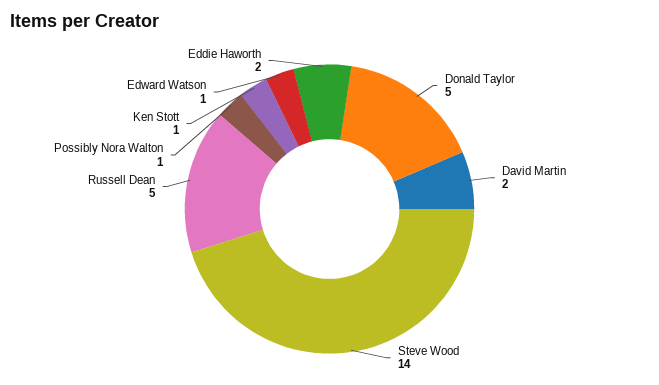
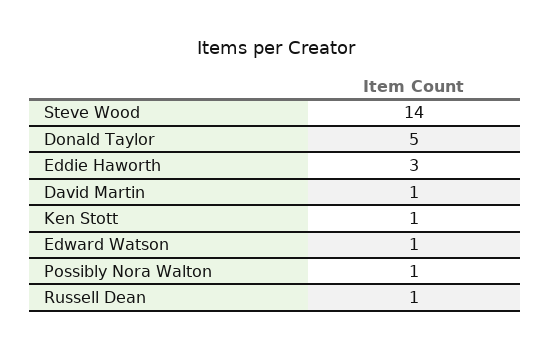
  {
    "Donald Taylor": 5,
-   "David Martin": 2,
+   "David Martin": 1,
    "Steve Wood": 14,
-   "Russell Dean": 5,
+   "Russell Dean": 1,
    "Possibly Nora Walton": 1,
    "Ken Stott": 1,
    "Edward Watson": 1,
-   "Eddie Haworth": 2
+   "Eddie Haworth": 3
  }

